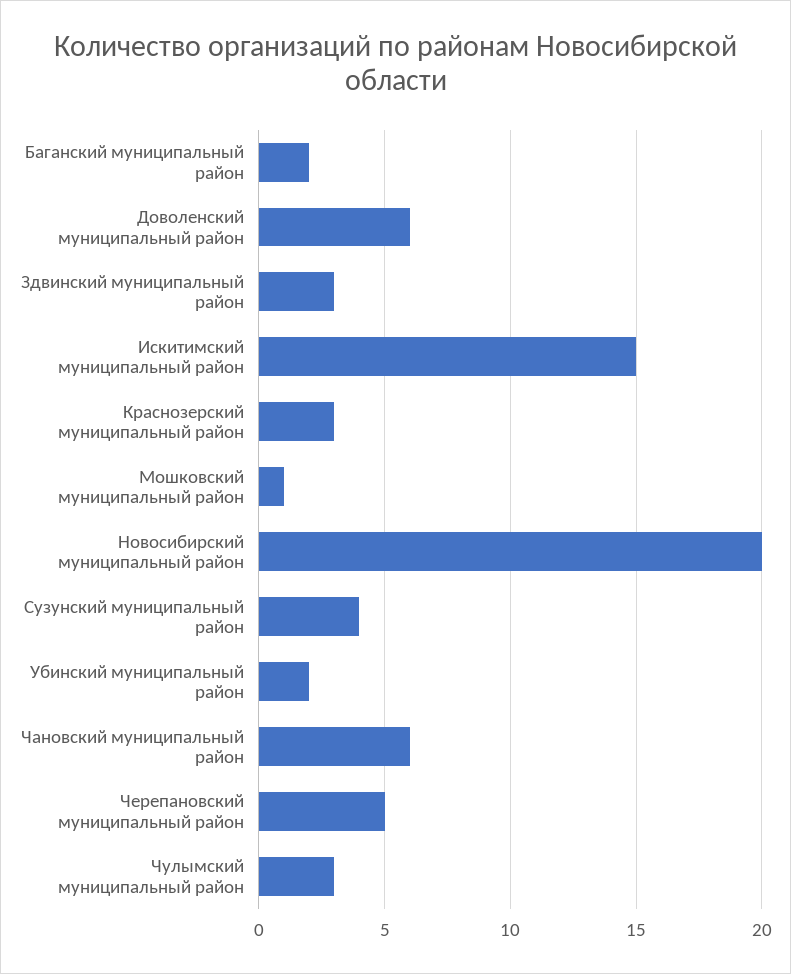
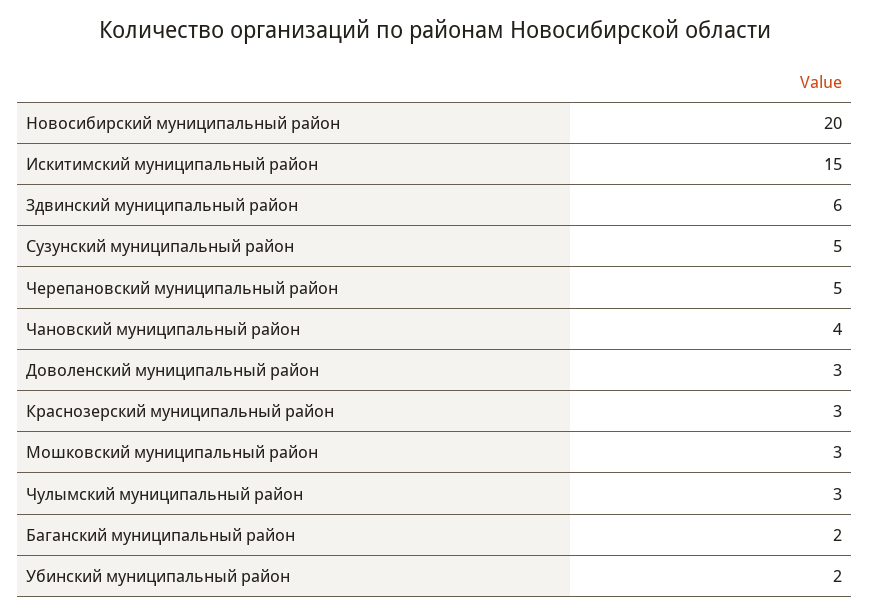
  {
    "Баганский муниципальный район": 2,
-   "Доволенский муниципальный район": 6,
+   "Доволенский муниципальный район": 3,
-   "Здвинский муниципальный район": 3,
+   "Здвинский муниципальный район": 6,
    "Искитимский муниципальный район": 15,
    "Краснозерский муниципальный район": 3,
-   "Мошковский муниципальный район": 1,
+   "Мошковский муниципальный район": 3,
    "Новосибирский муниципальный район": 20,
-   "Сузунский муниципальный район": 4,
+   "Сузунский муниципальный район": 5,
    "Убинский муниципальный район": 2,
-   "Чановский муниципальный район": 6,
+   "Чановский муниципальный район": 4,
    "Черепановский муниципальный район": 5,
    "Чулымский муниципальный район": 3
  }

